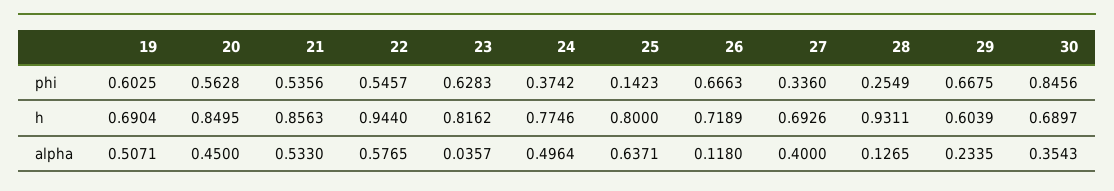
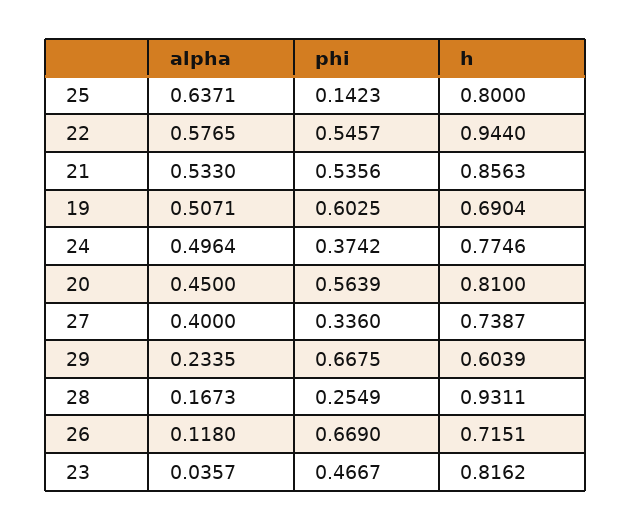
  {
    "19": {
      "phi": 0.6025,
      "h": 0.6904,
      "alpha": 0.5071
    },
    "20": {
-     "phi": 0.5628,
+     "phi": 0.5639,
-     "h": 0.8495,
+     "h": 0.81,
      "alpha": 0.45
    },
    "21": {
      "phi": 0.5356,
      "h": 0.8563,
      "alpha": 0.533
    },
    "22": {
      "phi": 0.5457,
      "h": 0.944,
      "alpha": 0.5765
    },
    "23": {
-     "phi": 0.6283,
+     "phi": 0.4667,
      "h": 0.8162,
      "alpha": 0.0357
    },
    "24": {
      "phi": 0.3742,
      "h": 0.7746,
      "alpha": 0.4964
    },
    "25": {
      "phi": 0.1423,
      "h": 0.8,
      "alpha": 0.6371
    },
    "26": {
-     "phi": 0.6663,
+     "phi": 0.669,
-     "h": 0.7189,
+     "h": 0.7151,
      "alpha": 0.118
    },
    "27": {
      "phi": 0.336,
-     "h": 0.6926,
+     "h": 0.7387,
      "alpha": 0.4
    },
    "28": {
      "phi": 0.2549,
      "h": 0.9311,
-     "alpha": 0.1265
+     "alpha": 0.1673
    },
    "29": {
      "phi": 0.6675,
      "h": 0.6039,
      "alpha": 0.2335
-   },
+   }
-   "30": {
-     "phi": 0.8456,
-     "h": 0.6897,
-     "alpha": 0.3543
-   }
  }

